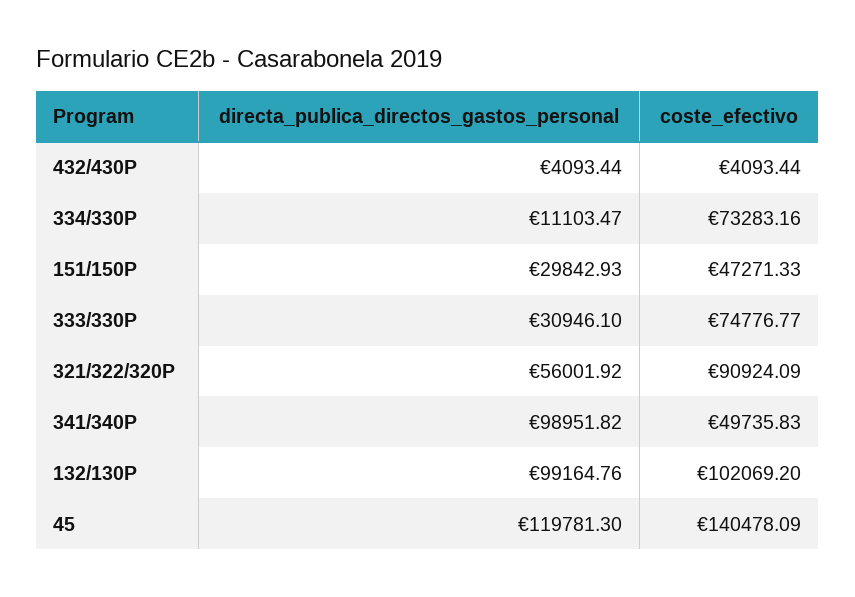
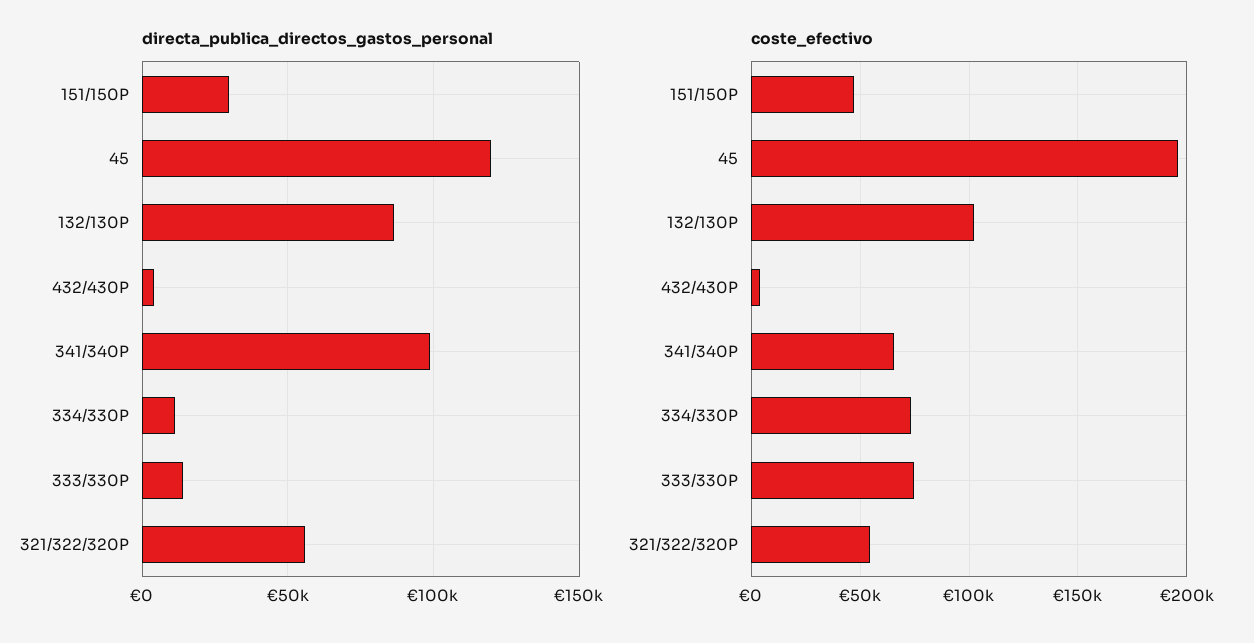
  {
    "directa_publica_directos_gastos_personal": {
      "432/430P": 4093.44,
      "334/330P": 11103.47,
      "151/150P": 29842.93,
-     "333/330P": 30946.1,
+     "333/330P": 15000,
      "321/322/320P": 56001.92,
      "341/340P": 98951.82,
-     "132/130P": 99164.76,
+     "132/130P": 85000,
      "45": 119781.3
    },
    "coste_efectivo": {
      "432/430P": 4093.44,
      "334/330P": 73283.16,
      "151/150P": 47271.33,
      "333/330P": 74776.77,
-     "321/322/320P": 90924.09,
+     "321/322/320P": 55000,
-     "341/340P": 49735.83,
+     "341/340P": 65000,
      "132/130P": 102069.2,
-     "45": 140478.09
+     "45": 195000
    }
  }

